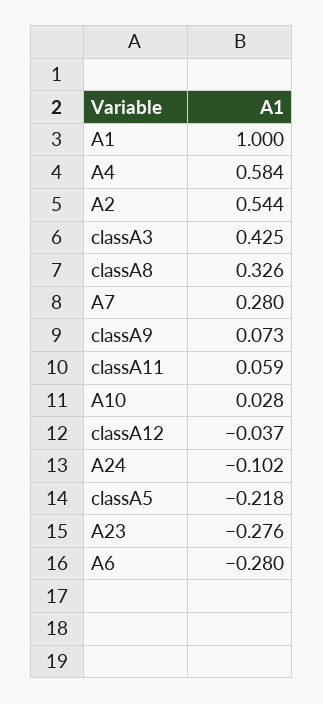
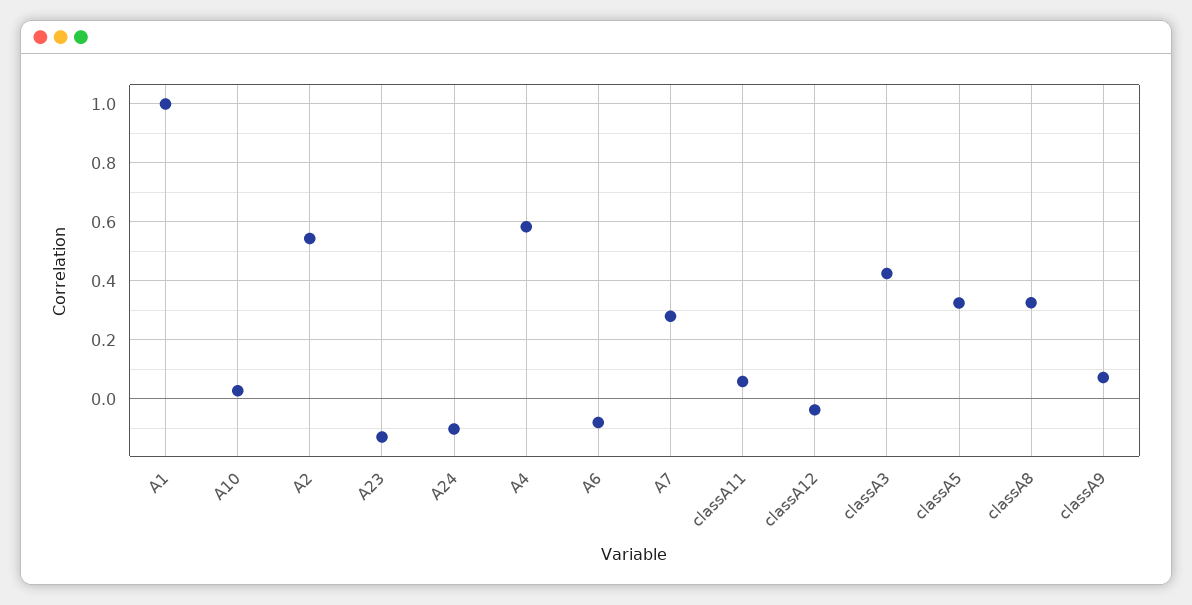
  {
    "A1": 1,
    "A4": 0.584,
    "A2": 0.544,
    "classA3": 0.425,
    "classA8": 0.326,
    "A7": 0.28,
    "classA9": 0.073,
    "classA11": 0.059,
    "A10": 0.028,
    "classA12": -0.037,
    "A24": -0.102,
-   "classA5": -0.218,
+   "classA5": 0.325,
-   "A23": -0.276,
+   "A23": -0.125,
-   "A6": -0.28
+   "A6": -0.075
  }

